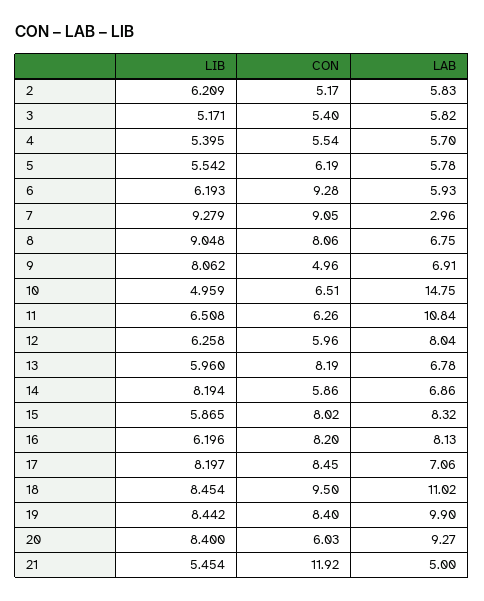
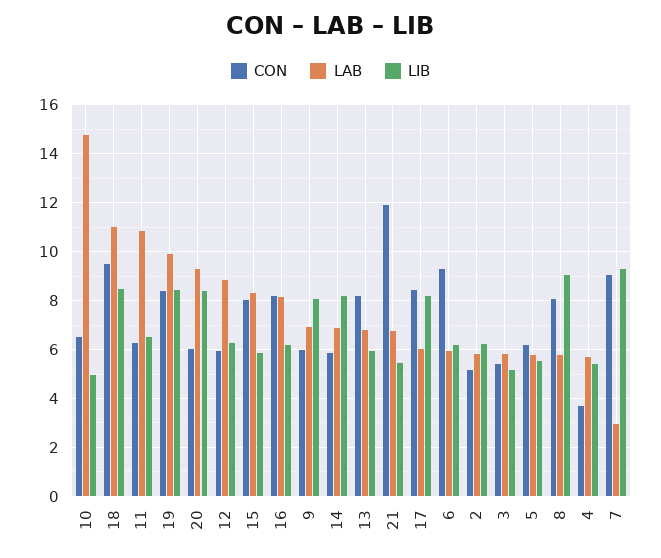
  {
    "LIB": {
      "2": 6.209,
      "3": 5.171,
      "4": 5.395,
      "5": 5.542,
      "6": 6.193,
      "7": 9.279,
      "8": 9.048,
      "9": 8.062,
      "10": 4.959,
      "11": 6.508,
      "12": 6.258,
      "13": 5.96,
      "14": 8.194,
      "15": 5.865,
      "16": 6.196,
      "17": 8.197,
      "18": 8.454,
      "19": 8.442,
      "20": 8.4,
      "21": 5.454
    },
    "CON": {
      "2": 5.17,
      "3": 5.4,
-     "4": 5.54,
+     "4": 3.75,
      "5": 6.19,
      "6": 9.28,
      "7": 9.05,
      "8": 8.06,
-     "9": 4.96,
+     "9": 6,
      "10": 6.51,
      "11": 6.26,
      "12": 5.96,
      "13": 8.19,
      "14": 5.86,
      "15": 8.02,
      "16": 8.2,
      "17": 8.45,
      "18": 9.5,
      "19": 8.4,
      "20": 6.03,
      "21": 11.92
    },
    "LAB": {
      "2": 5.83,
      "3": 5.82,
      "4": 5.7,
      "5": 5.78,
      "6": 5.93,
      "7": 2.96,
-     "8": 6.75,
+     "8": 5.75,
      "9": 6.91,
      "10": 14.75,
      "11": 10.84,
-     "12": 8.04,
+     "12": 8.75,
      "13": 6.78,
      "14": 6.86,
      "15": 8.32,
      "16": 8.13,
-     "17": 7.06,
+     "17": 6,
      "18": 11.02,
      "19": 9.9,
      "20": 9.27,
-     "21": 5
+     "21": 6.75
    }
  }

